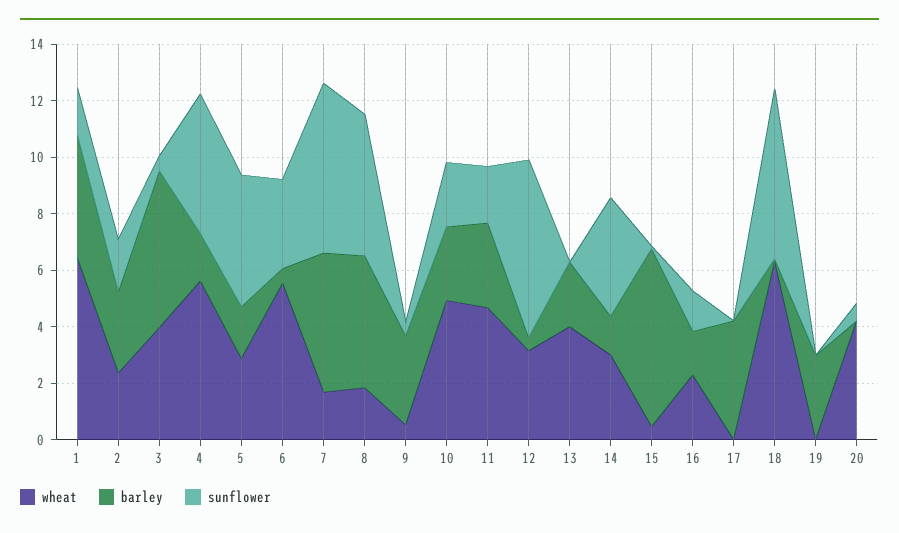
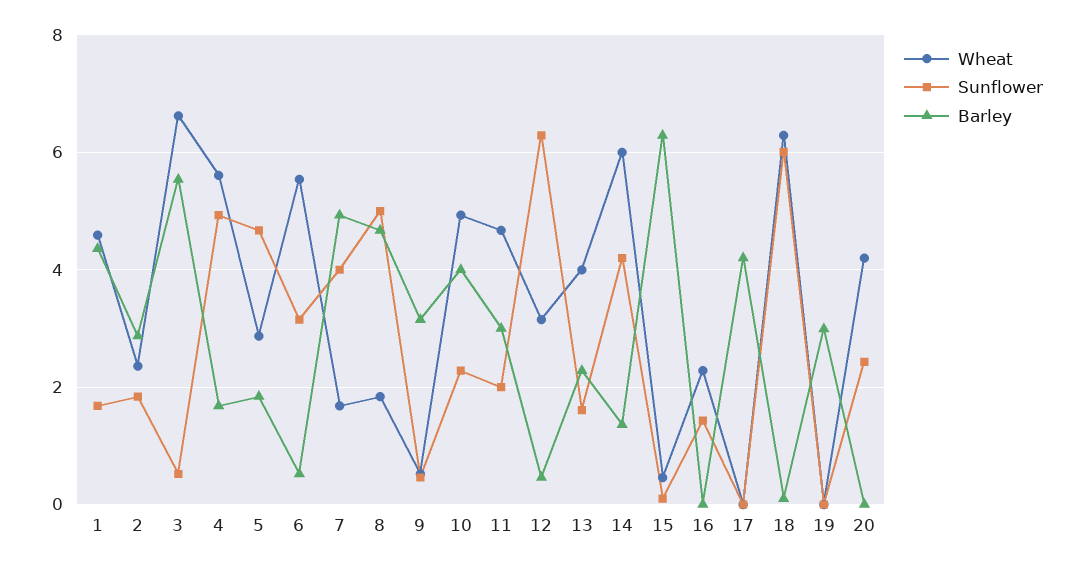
  {
    "wheat": {
-     "1": 6.5,
+     "1": 4.6,
      "2": 2.4,
-     "3": 4,
+     "3": 6.6,
      "4": 5.6,
      "5": 2.8,
      "6": 5.6,
      "7": 1.6,
      "8": 1.8,
      "9": 0.6,
      "10": 5,
      "11": 4.6,
      "12": 3.2,
      "13": 4,
-     "14": 3,
+     "14": 6,
      "15": 0.4,
      "16": 2.2,
      "17": 0,
      "18": 6.2,
      "19": 0,
      "20": 4.2
    },
    "barley": {
      "1": 4.4,
      "2": 2.8,
      "3": 5.6,
      "4": 1.6,
      "5": 1.8,
      "6": 0.6,
      "7": 5,
      "8": 4.6,
      "9": 3.2,
-     "10": 2.5,
+     "10": 4,
      "11": 3,
      "12": 0.4,
      "13": 2.2,
      "14": 1.4,
      "15": 6.2,
-     "16": 1.5,
+     "16": 0,
      "17": 4.2,
      "18": 0.2,
      "19": 3,
      "20": 0
    },
    "sunflower": {
      "1": 1.6,
      "2": 1.8,
      "3": 0.6,
      "4": 5,
      "5": 4.6,
      "6": 3.2,
-     "7": 6,
+     "7": 4,
      "8": 5,
      "9": 0.4,
      "10": 2.2,
      "11": 2,
      "12": 6.2,
-     "13": 0,
+     "13": 1.6,
      "14": 4.2,
      "15": 0.2,
      "16": 1.4,
      "17": 0,
      "18": 6,
      "19": 0,
-     "20": 0.5
+     "20": 2.4
    }
  }

